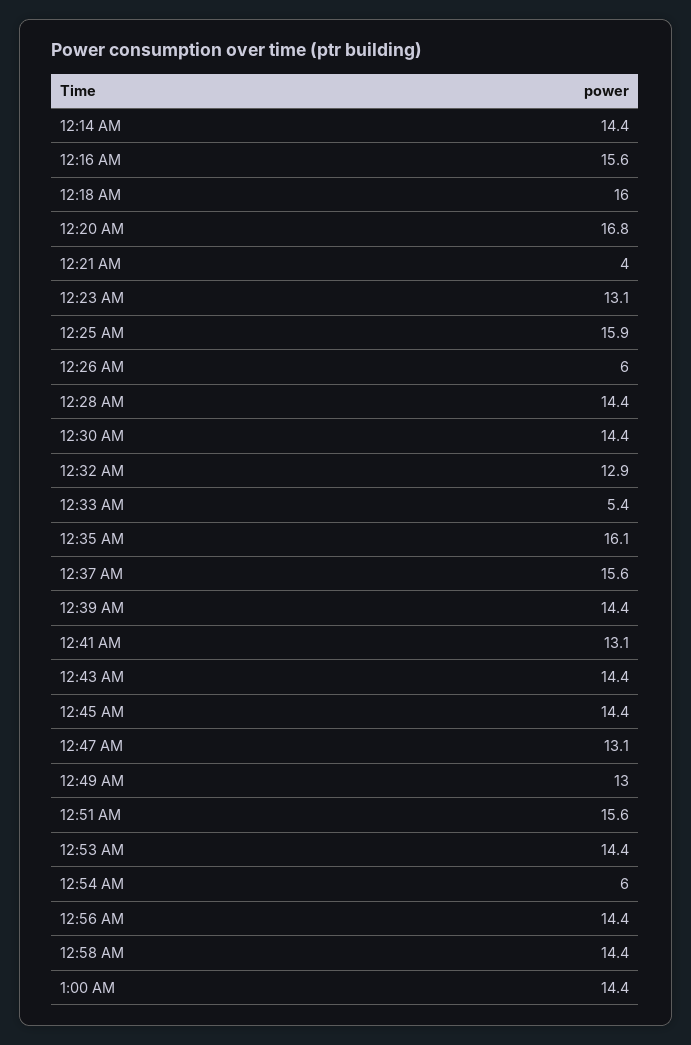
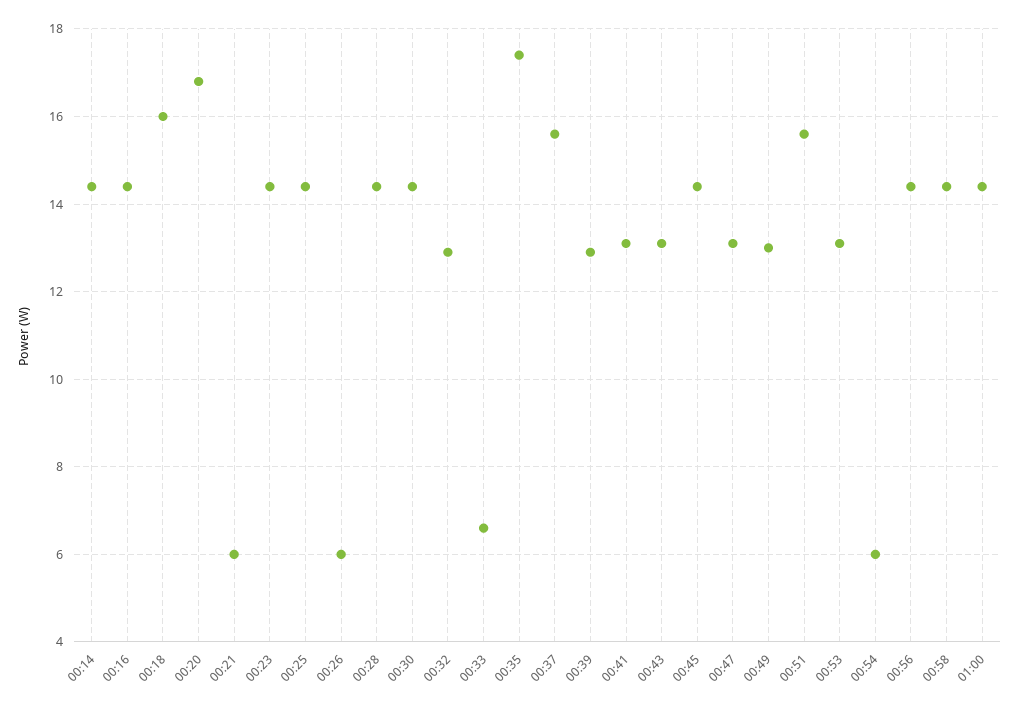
  {
    "12:14 AM": 14.4,
-   "12:16 AM": 15.6,
+   "12:16 AM": 14.5,
    "12:18 AM": 16,
    "12:20 AM": 16.8,
-   "12:21 AM": 4,
+   "12:21 AM": 6,
-   "12:23 AM": 13.1,
+   "12:23 AM": 14.5,
-   "12:25 AM": 15.9,
+   "12:25 AM": 14.5,
    "12:26 AM": 6,
    "12:28 AM": 14.4,
    "12:30 AM": 14.4,
    "12:32 AM": 12.9,
-   "12:33 AM": 5.4,
+   "12:33 AM": 6.5,
-   "12:35 AM": 16.1,
+   "12:35 AM": 17.5,
    "12:37 AM": 15.6,
-   "12:39 AM": 14.4,
+   "12:39 AM": 13,
    "12:41 AM": 13.1,
-   "12:43 AM": 14.4,
+   "12:43 AM": 13,
    "12:45 AM": 14.4,
    "12:47 AM": 13.1,
    "12:49 AM": 13,
    "12:51 AM": 15.6,
-   "12:53 AM": 14.4,
+   "12:53 AM": 13,
    "12:54 AM": 6,
    "12:56 AM": 14.4,
    "12:58 AM": 14.4,
    "1:00 AM": 14.4
  }

